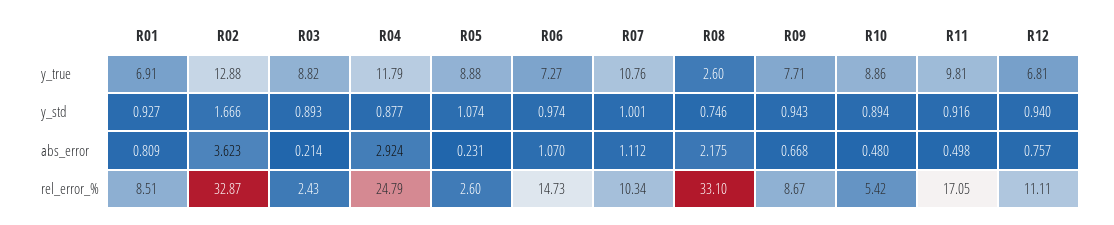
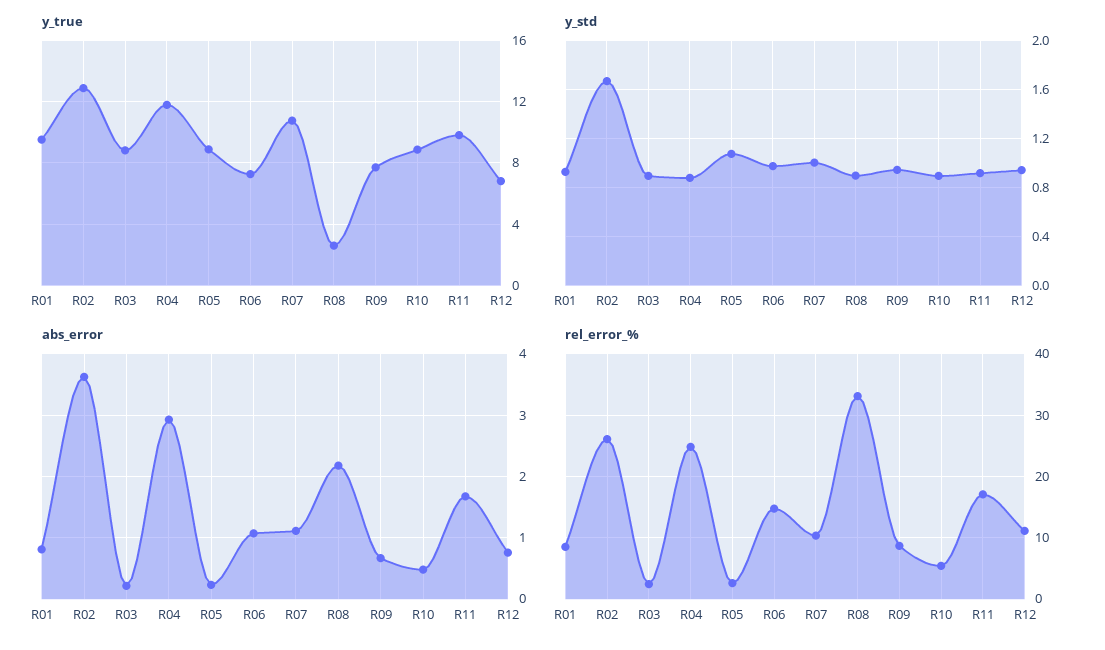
  {
    "y_true": {
-     "R01": 6.91,
+     "R01": 9.5,
      "R02": 12.88,
      "R03": 8.82,
      "R04": 11.79,
      "R05": 8.88,
      "R06": 7.27,
      "R07": 10.76,
      "R08": 2.6,
      "R09": 7.71,
      "R10": 8.86,
      "R11": 9.81,
      "R12": 6.81
    },
    "y_std": {
      "R01": 0.927,
      "R02": 1.666,
      "R03": 0.893,
      "R04": 0.877,
      "R05": 1.074,
      "R06": 0.974,
      "R07": 1.001,
-     "R08": 0.746,
+     "R08": 0.9,
      "R09": 0.943,
      "R10": 0.894,
      "R11": 0.916,
      "R12": 0.94
    },
    "abs_error": {
      "R01": 0.809,
      "R02": 3.623,
      "R03": 0.214,
      "R04": 2.924,
      "R05": 0.231,
      "R06": 1.07,
      "R07": 1.112,
      "R08": 2.175,
      "R09": 0.668,
      "R10": 0.48,
-     "R11": 0.498,
+     "R11": 1.7,
      "R12": 0.757
    },
    "rel_error_%": {
      "R01": 8.51,
-     "R02": 32.87,
+     "R02": 26,
      "R03": 2.43,
      "R04": 24.79,
      "R05": 2.6,
      "R06": 14.73,
      "R07": 10.34,
      "R08": 33.1,
      "R09": 8.67,
      "R10": 5.42,
      "R11": 17.05,
      "R12": 11.11
    }
  }

